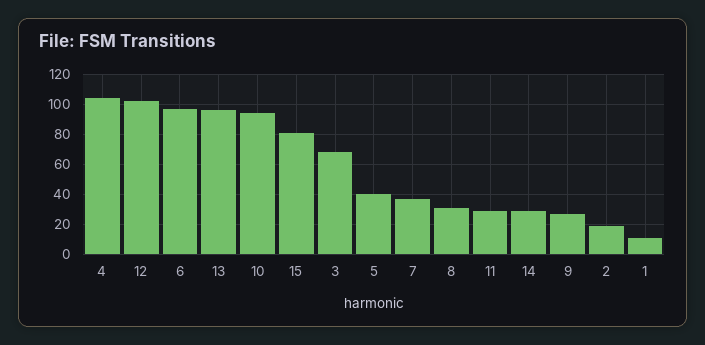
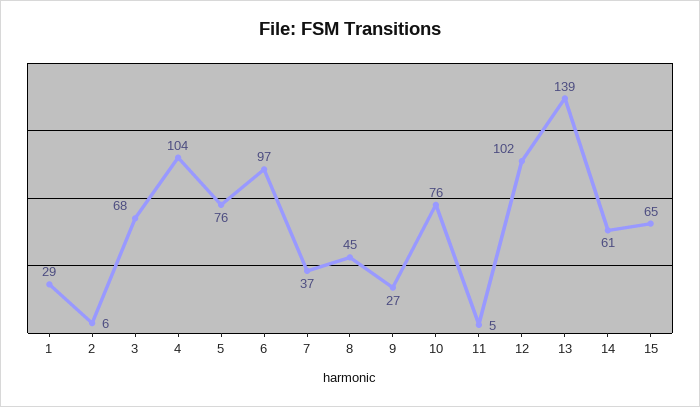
  {
    "4": 104,
    "12": 102,
    "6": 97,
-   "13": 95,
+   "13": 139,
-   "10": 95,
+   "10": 76,
-   "15": 80,
+   "15": 65,
    "3": 68,
-   "5": 40,
+   "5": 76,
    "7": 37,
-   "8": 30,
+   "8": 45,
-   "11": 30,
+   "11": 5,
-   "14": 30,
+   "14": 61,
    "9": 27,
-   "2": 20,
+   "2": 6,
-   "1": 10
+   "1": 29
  }

